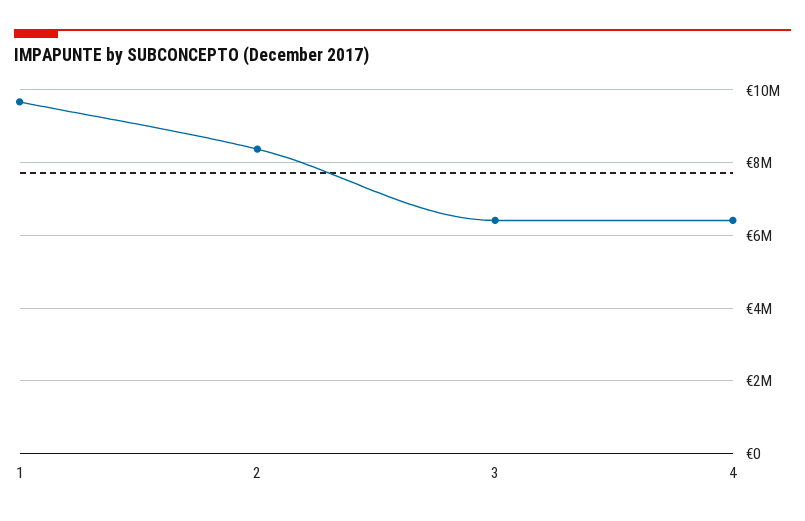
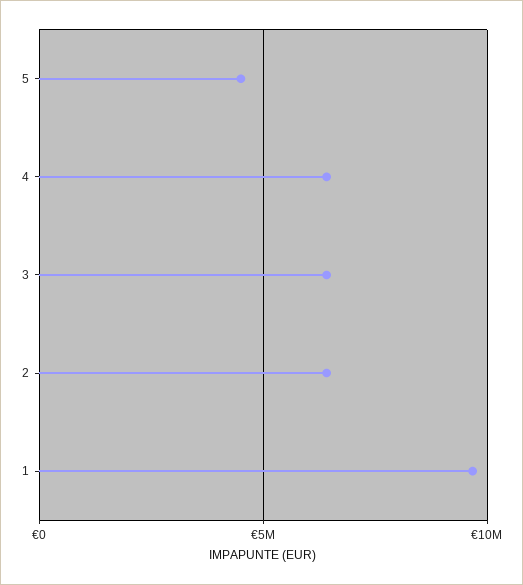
  {
    "1": 9600000,
-   "2": 8400000,
+   "2": 6500000,
    "3": 6400000,
-   "4": 6400000
+   "4": 6400000,
+   "5": 4500000
  }

